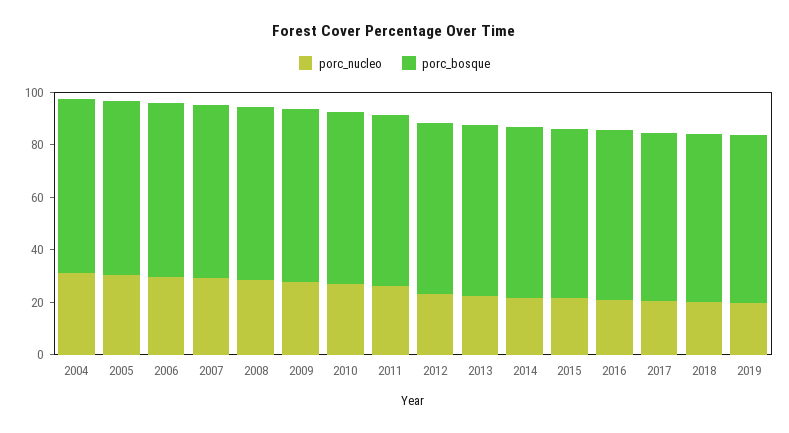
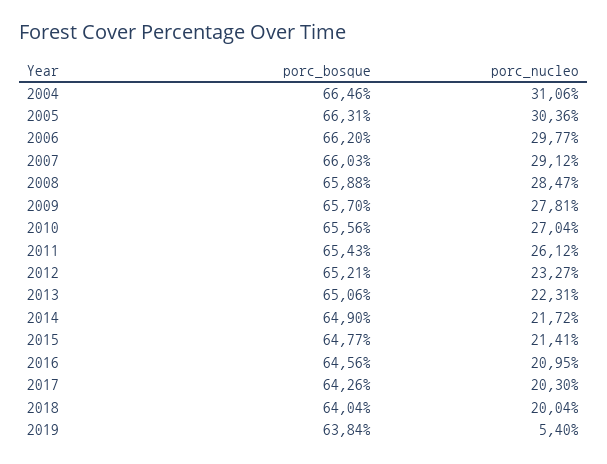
  {
    "porc_nucleo": {
      "2004": 31.06,
      "2005": 30.36,
      "2006": 29.77,
      "2007": 29.12,
      "2008": 28.47,
      "2009": 27.81,
      "2010": 27.04,
      "2011": 26.12,
      "2012": 23.27,
      "2013": 22.31,
      "2014": 21.72,
      "2015": 21.41,
      "2016": 20.95,
      "2017": 20.3,
      "2018": 20.04,
-     "2019": 20
+     "2019": 5.4
    },
    "porc_bosque": {
      "2004": 66.46,
      "2005": 66.31,
      "2006": 66.2,
      "2007": 66.03,
      "2008": 65.88,
      "2009": 65.7,
      "2010": 65.56,
      "2011": 65.43,
      "2012": 65.21,
      "2013": 65.06,
      "2014": 64.9,
      "2015": 64.77,
      "2016": 64.56,
      "2017": 64.26,
      "2018": 64.04,
      "2019": 63.84
    }
  }

